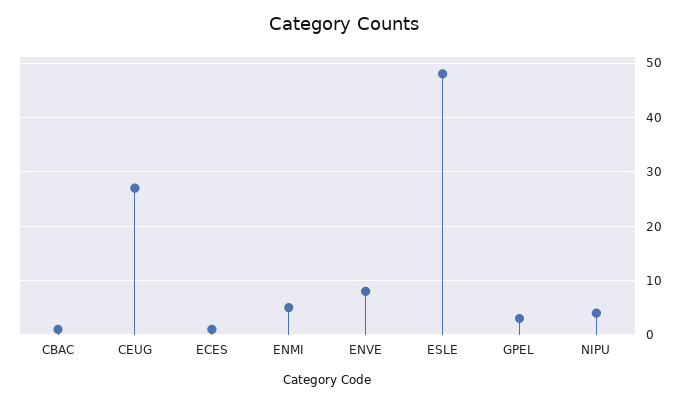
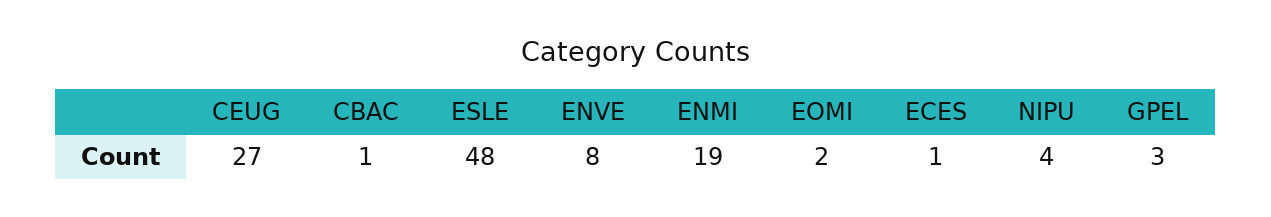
  {
    "CBAC": 1,
    "CEUG": 27,
    "ECES": 1,
-   "ENMI": 5,
+   "ENMI": 19,
    "ENVE": 8,
    "ESLE": 48,
    "GPEL": 3,
-   "NIPU": 4
+   "NIPU": 4,
+   "EOMI": 2
  }

